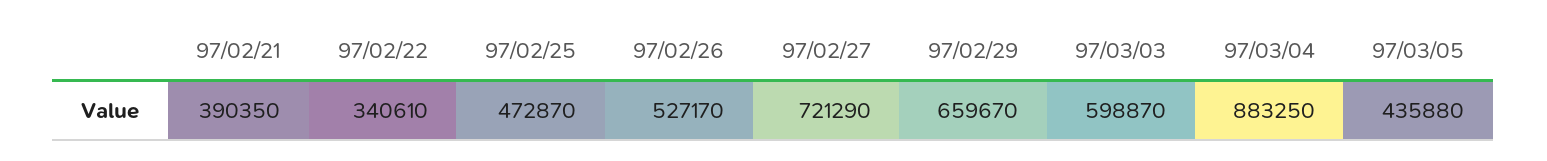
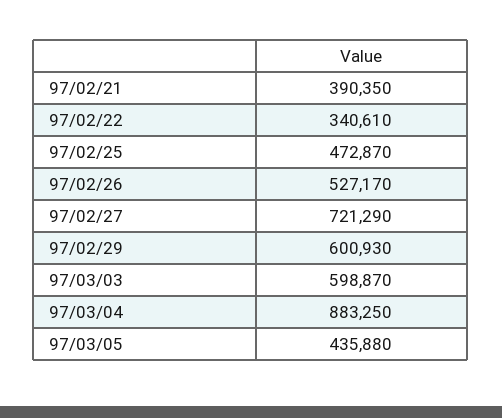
  {
    "97/02/21": 390350,
    "97/02/22": 340610,
    "97/02/25": 472870,
    "97/02/26": 527170,
    "97/02/27": 721290,
-   "97/02/29": 659670,
+   "97/02/29": 600930,
    "97/03/03": 598870,
    "97/03/04": 883250,
    "97/03/05": 435880
  }

